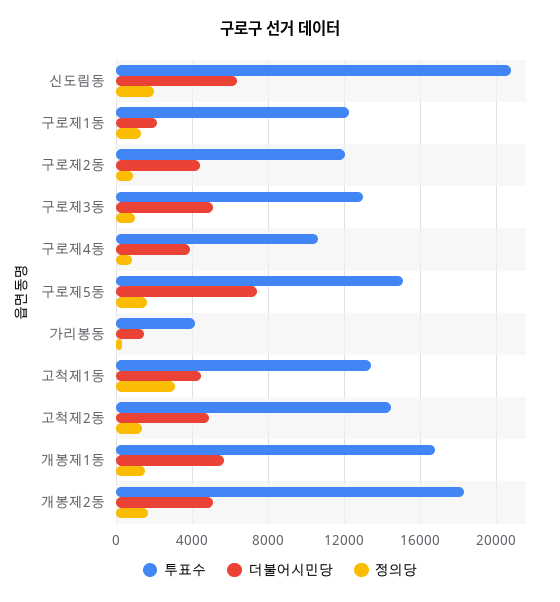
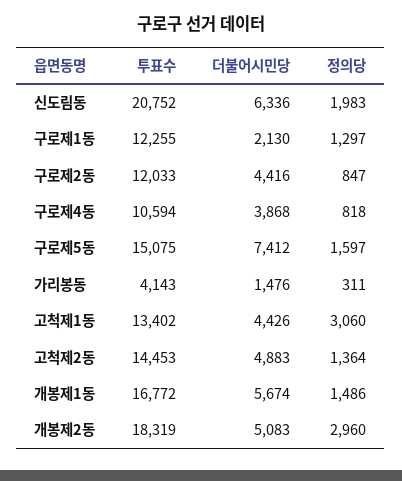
  {
    "투표수": {
      "신도림동": 20752,
      "구로제1동": 12255,
      "구로제2동": 12033,
-     "구로제3동": 13000,
      "구로제4동": 10594,
      "구로제5동": 15075,
      "가리봉동": 4143,
      "고척제1동": 13402,
      "고척제2동": 14453,
      "개봉제1동": 16772,
      "개봉제2동": 18319
    },
    "더불어시민당": {
      "신도림동": 6336,
      "구로제1동": 2130,
      "구로제2동": 4416,
-     "구로제3동": 5000,
      "구로제4동": 3868,
      "구로제5동": 7412,
      "가리봉동": 1476,
      "고척제1동": 4426,
      "고척제2동": 4883,
      "개봉제1동": 5674,
      "개봉제2동": 5083
    },
    "정의당": {
      "신도림동": 1983,
      "구로제1동": 1297,
      "구로제2동": 847,
-     "구로제3동": 1000,
      "구로제4동": 818,
      "구로제5동": 1597,
      "가리봉동": 311,
      "고척제1동": 3060,
      "고척제2동": 1364,
      "개봉제1동": 1486,
-     "개봉제2동": 1500
+     "개봉제2동": 2960
    }
  }

